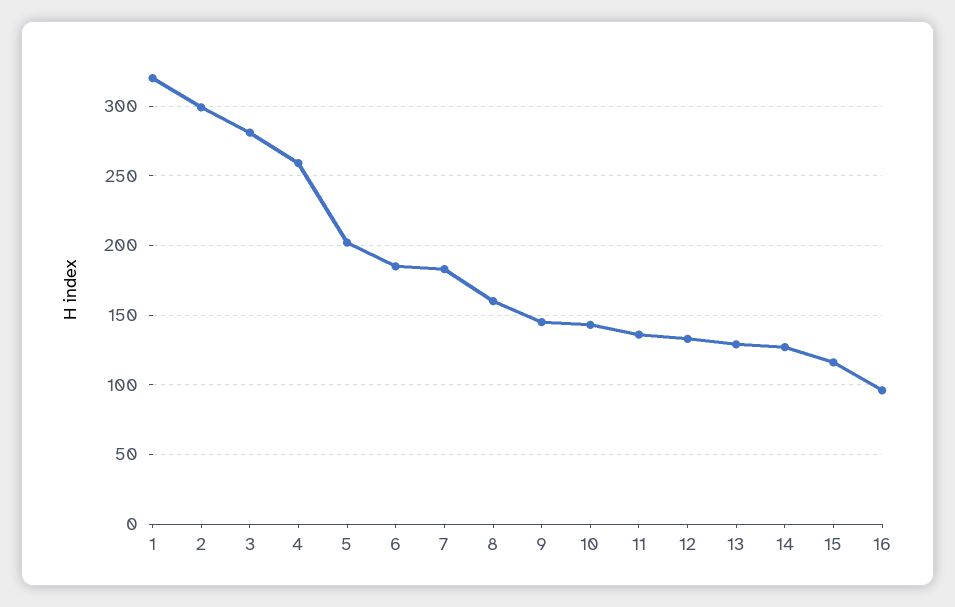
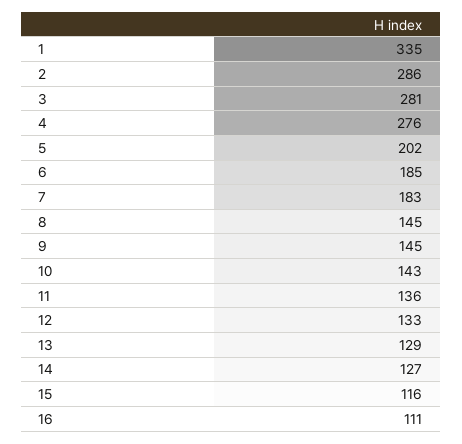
  {
-   "1": 320,
+   "1": 335,
-   "2": 300,
+   "2": 286,
    "3": 281,
-   "4": 260,
+   "4": 276,
    "5": 202,
    "6": 185,
    "7": 183,
-   "8": 160,
+   "8": 145,
    "9": 145,
    "10": 143,
    "11": 136,
    "12": 133,
    "13": 129,
    "14": 127,
    "15": 116,
-   "16": 95
+   "16": 111
  }

